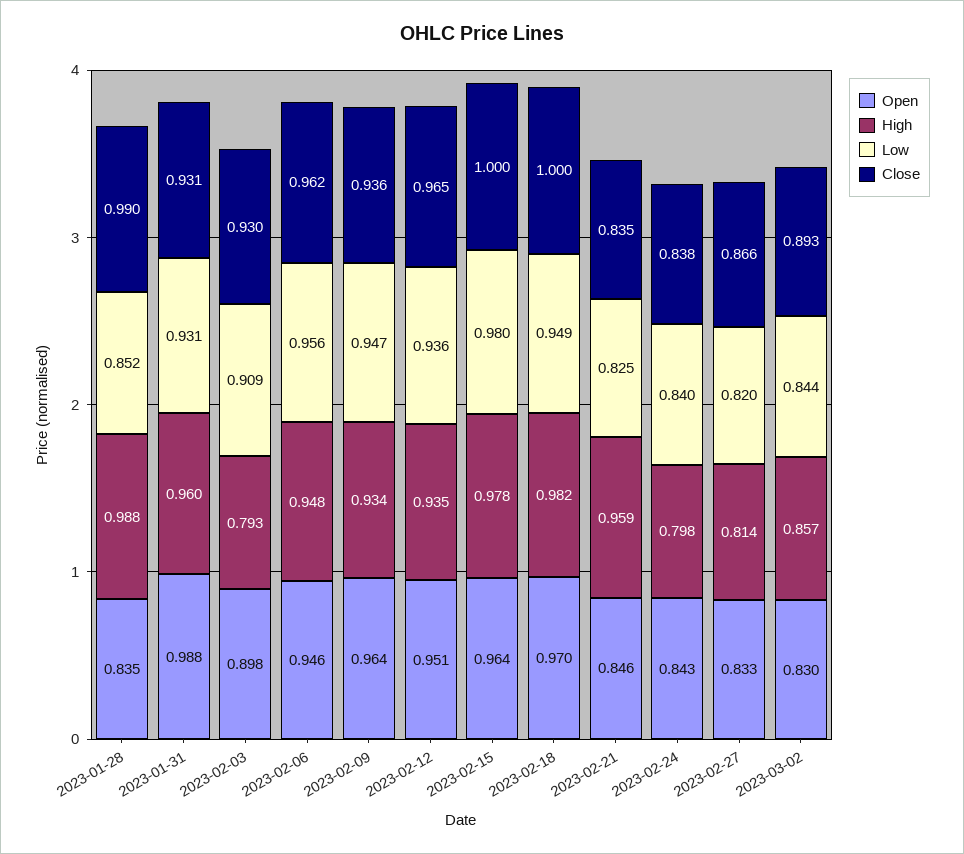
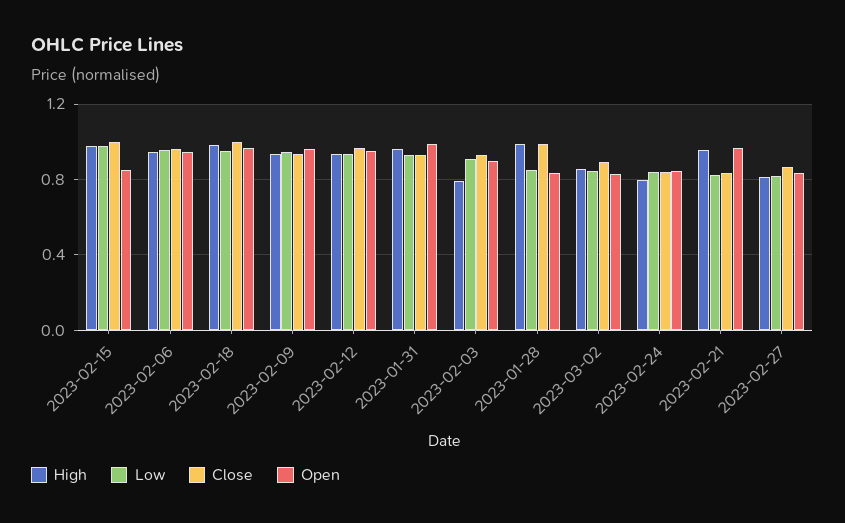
  {
    "Open": {
      "2023-01-28": 0.835,
      "2023-01-31": 0.988,
      "2023-02-03": 0.898,
      "2023-02-06": 0.946,
      "2023-02-09": 0.964,
      "2023-02-12": 0.951,
-     "2023-02-15": 0.964,
+     "2023-02-15": 0.85,
      "2023-02-18": 0.97,
-     "2023-02-21": 0.846,
+     "2023-02-21": 0.95,
      "2023-02-24": 0.843,
      "2023-02-27": 0.833,
      "2023-03-02": 0.83
    },
    "High": {
      "2023-01-28": 0.988,
      "2023-01-31": 0.96,
      "2023-02-03": 0.793,
      "2023-02-06": 0.948,
      "2023-02-09": 0.934,
      "2023-02-12": 0.935,
      "2023-02-15": 0.978,
      "2023-02-18": 0.982,
      "2023-02-21": 0.959,
      "2023-02-24": 0.798,
      "2023-02-27": 0.814,
      "2023-03-02": 0.857
    },
    "Low": {
      "2023-01-28": 0.852,
      "2023-01-31": 0.931,
      "2023-02-03": 0.909,
      "2023-02-06": 0.956,
      "2023-02-09": 0.947,
      "2023-02-12": 0.936,
      "2023-02-15": 0.98,
      "2023-02-18": 0.949,
      "2023-02-21": 0.825,
      "2023-02-24": 0.84,
      "2023-02-27": 0.82,
      "2023-03-02": 0.844
    },
    "Close": {
      "2023-01-28": 0.99,
      "2023-01-31": 0.931,
      "2023-02-03": 0.93,
      "2023-02-06": 0.962,
      "2023-02-09": 0.936,
      "2023-02-12": 0.965,
      "2023-02-15": 1,
      "2023-02-18": 1,
      "2023-02-21": 0.835,
      "2023-02-24": 0.838,
      "2023-02-27": 0.866,
      "2023-03-02": 0.893
    }
  }

